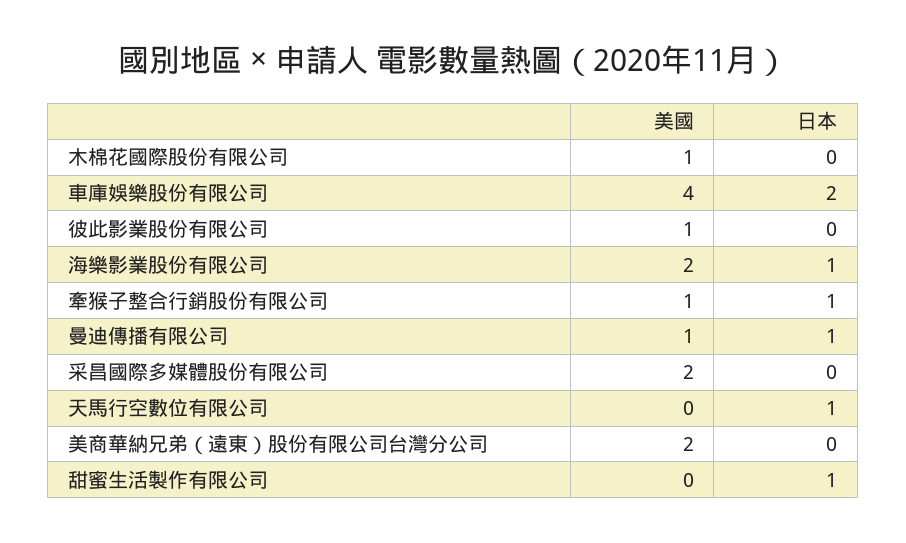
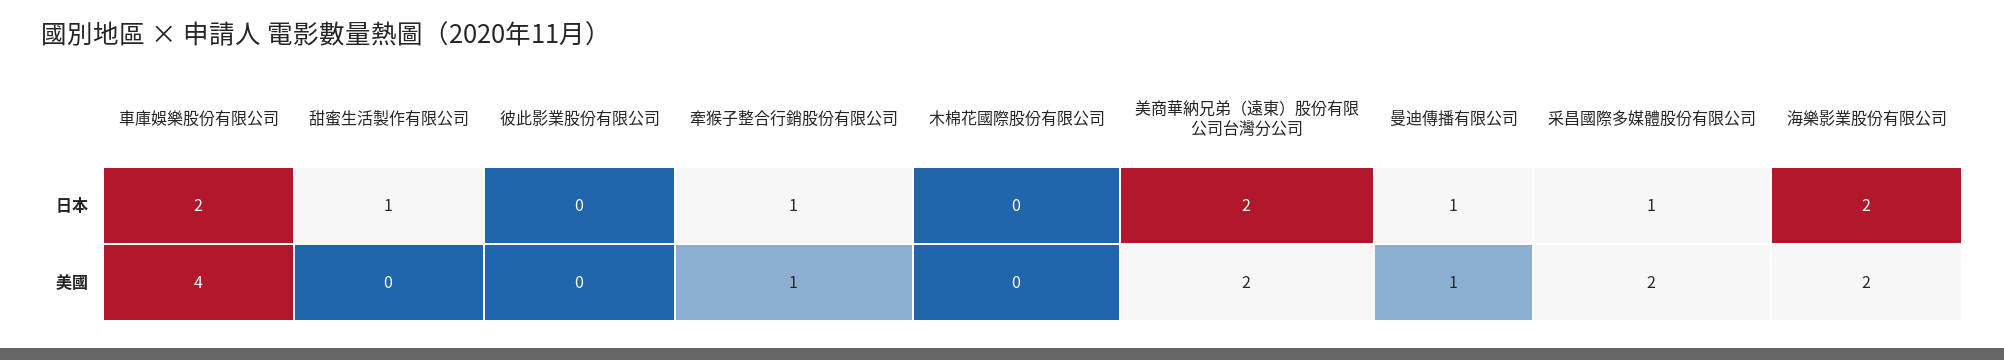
  {
    "美國": {
-     "木棉花國際股份有限公司": 1,
+     "木棉花國際股份有限公司": 0,
      "車庫娛樂股份有限公司": 4,
-     "彼此影業股份有限公司": 1,
+     "彼此影業股份有限公司": 0,
      "海樂影業股份有限公司": 2,
      "牽猴子整合行銷股份有限公司": 1,
      "曼迪傳播有限公司": 1,
      "采昌國際多媒體股份有限公司": 2,
-     "天馬行空數位有限公司": 0,
      "美商華納兄弟（遠東）股份有限公司台灣分公司": 2,
      "甜蜜生活製作有限公司": 0
    },
    "日本": {
      "木棉花國際股份有限公司": 0,
      "車庫娛樂股份有限公司": 2,
      "彼此影業股份有限公司": 0,
-     "海樂影業股份有限公司": 1,
+     "海樂影業股份有限公司": 2,
      "牽猴子整合行銷股份有限公司": 1,
      "曼迪傳播有限公司": 1,
-     "采昌國際多媒體股份有限公司": 0,
+     "采昌國際多媒體股份有限公司": 1,
-     "天馬行空數位有限公司": 1,
-     "美商華納兄弟（遠東）股份有限公司台灣分公司": 0,
+     "美商華納兄弟（遠東）股份有限公司台灣分公司": 2,
      "甜蜜生活製作有限公司": 1
    }
  }

